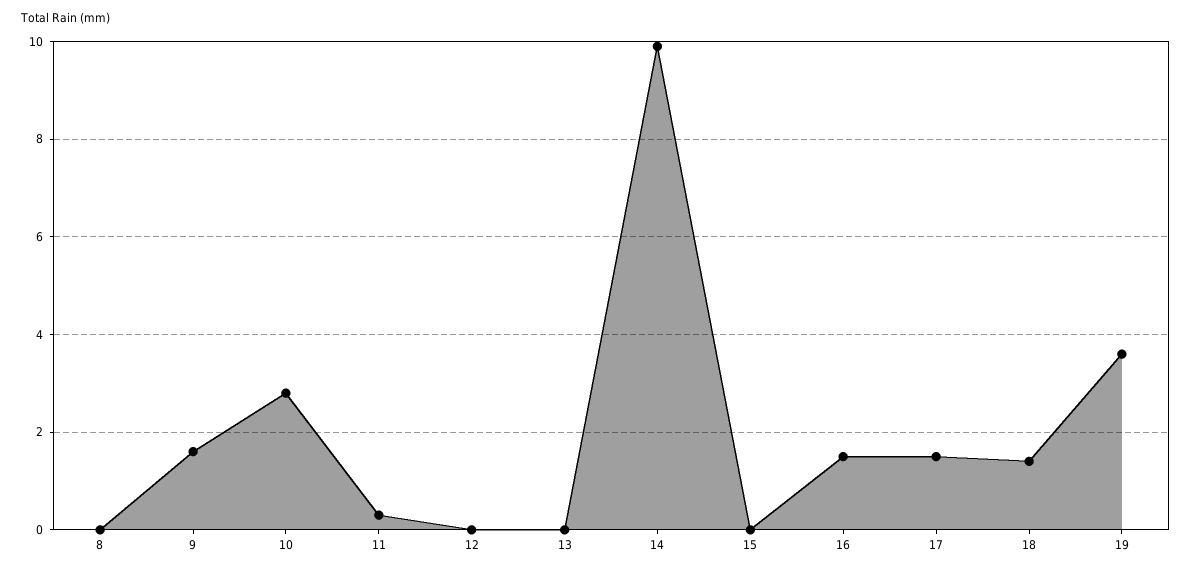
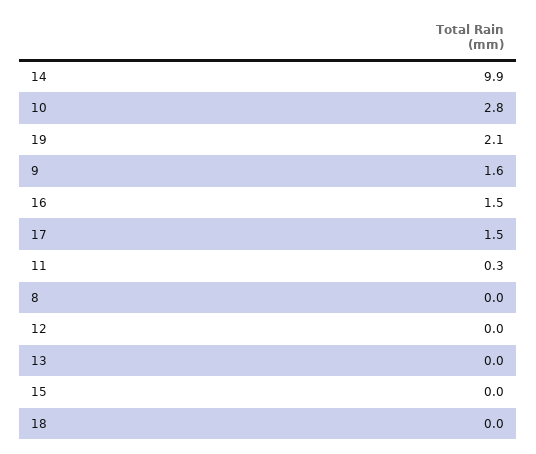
  {
    "8": 0,
    "9": 1.6,
    "10": 2.8,
    "11": 0.3,
    "12": 0,
    "13": 0,
    "14": 9.9,
    "15": 0,
    "16": 1.5,
    "17": 1.5,
-   "18": 1.5,
+   "18": 0,
-   "19": 3.5
+   "19": 2.1
  }

